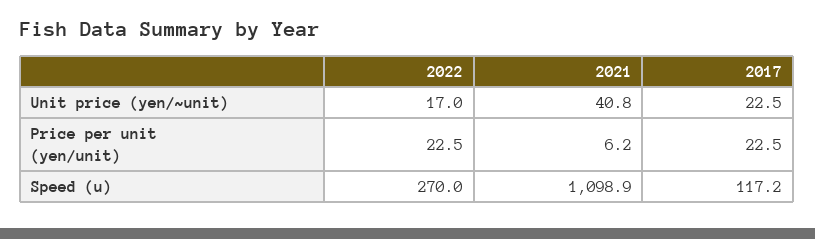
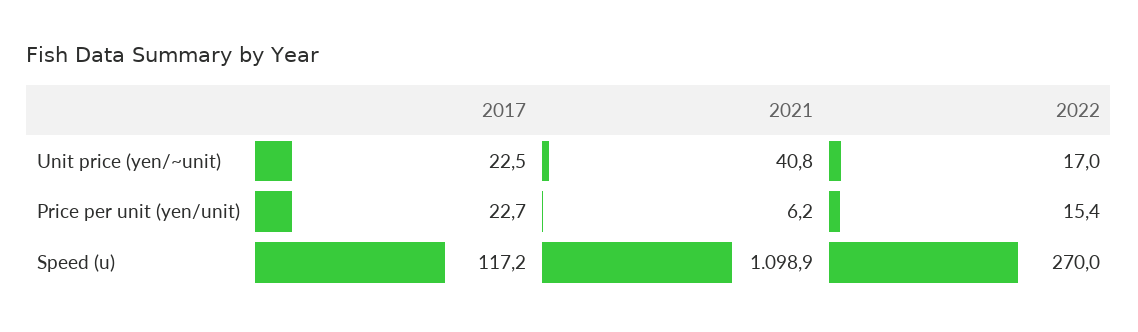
  {
    "2022": {
      "Unit price (yen/~unit)": 17,
-     "Price per unit (yen/unit)": 22.5,
+     "Price per unit (yen/unit)": 15.4,
      "Speed (u)": 270
    },
    "2021": {
      "Unit price (yen/~unit)": 40.8,
      "Price per unit (yen/unit)": 6.2,
      "Speed (u)": 1098.9
    },
    "2017": {
      "Unit price (yen/~unit)": 22.5,
-     "Price per unit (yen/unit)": 22.5,
+     "Price per unit (yen/unit)": 22.7,
      "Speed (u)": 117.2
    }
  }

